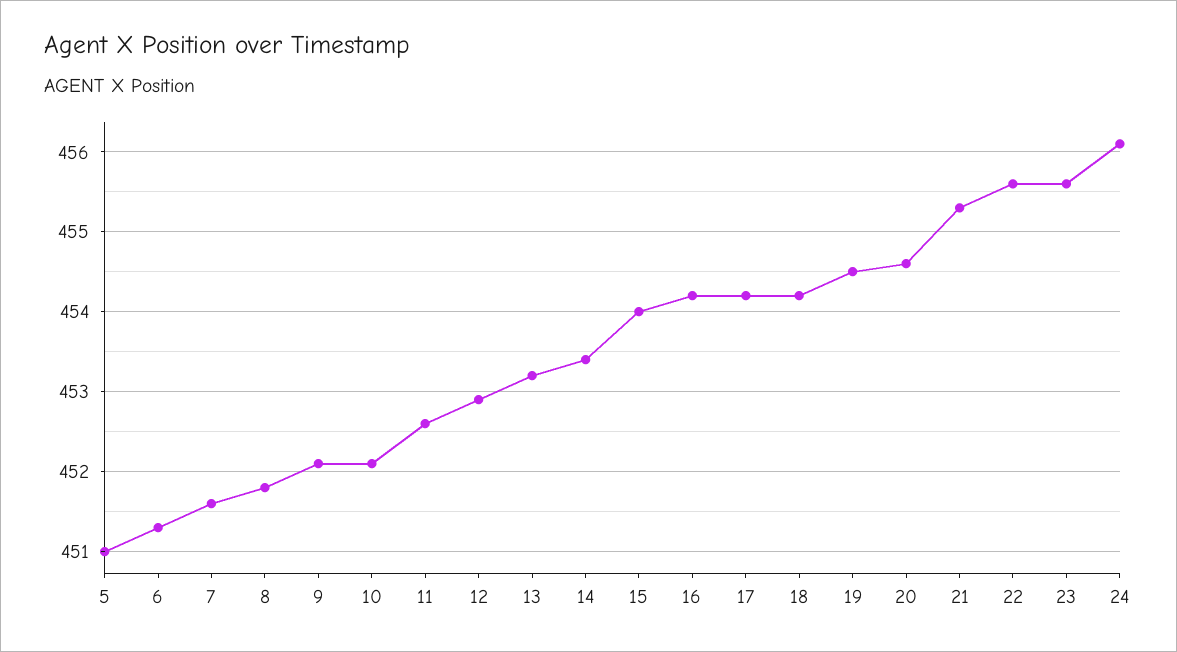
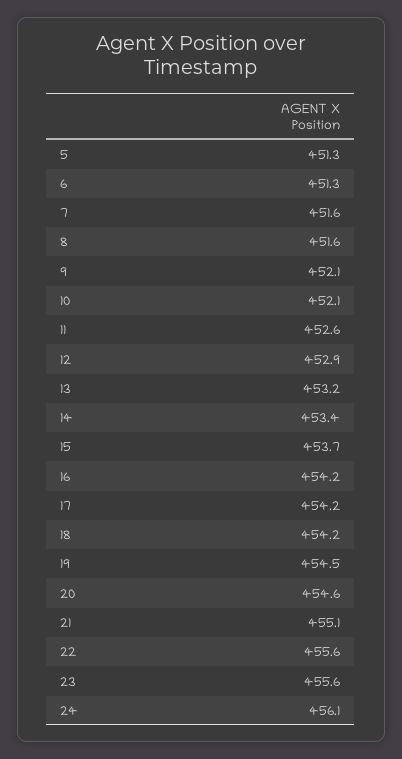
  {
-   "5": 451,
+   "5": 451.3,
    "6": 451.3,
    "7": 451.6,
-   "8": 451.8,
+   "8": 451.6,
    "9": 452.1,
    "10": 452.1,
    "11": 452.6,
    "12": 452.9,
    "13": 453.2,
    "14": 453.4,
-   "15": 454,
+   "15": 453.7,
    "16": 454.2,
    "17": 454.2,
    "18": 454.2,
    "19": 454.5,
    "20": 454.6,
-   "21": 455.3,
+   "21": 455.1,
    "22": 455.6,
    "23": 455.6,
    "24": 456.1
  }

